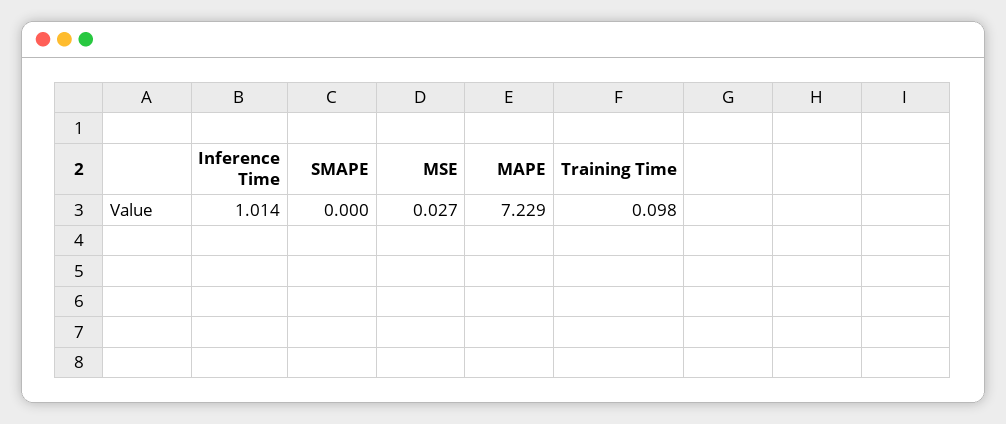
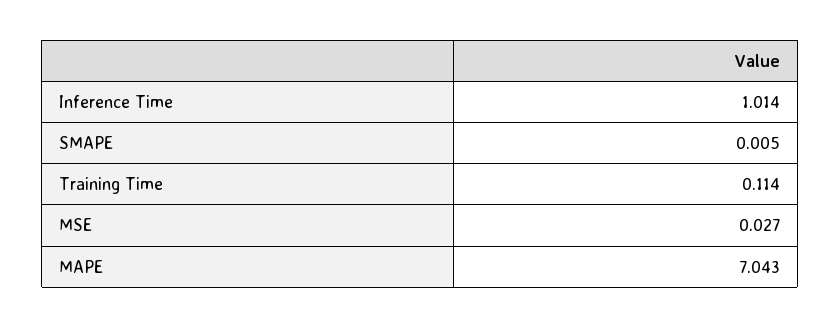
  {
    "Inference Time": 1.014,
-   "SMAPE": 0,
+   "SMAPE": 0.005,
    "MSE": 0.027,
-   "MAPE": 7.229,
+   "MAPE": 7.043,
-   "Training Time": 0.098
+   "Training Time": 0.114
  }

